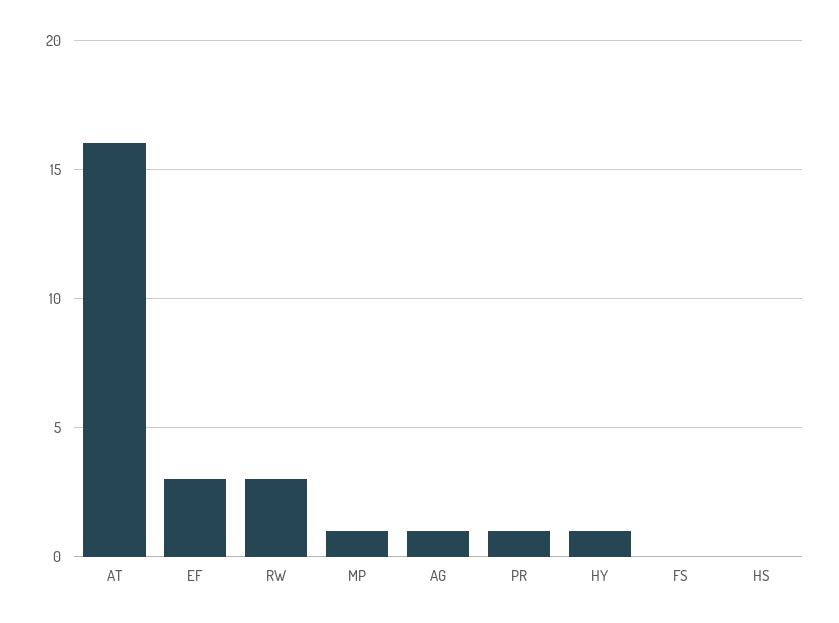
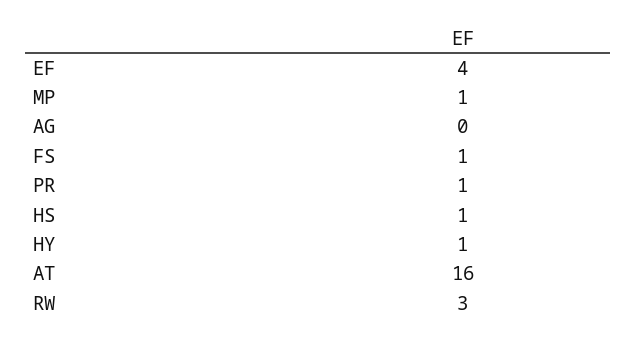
  {
    "AT": 16,
-   "EF": 3,
+   "EF": 4,
    "RW": 3,
    "MP": 1,
-   "AG": 1,
+   "AG": 0,
    "PR": 1,
    "HY": 1,
-   "FS": 0,
+   "FS": 1,
-   "HS": 0
+   "HS": 1
  }

